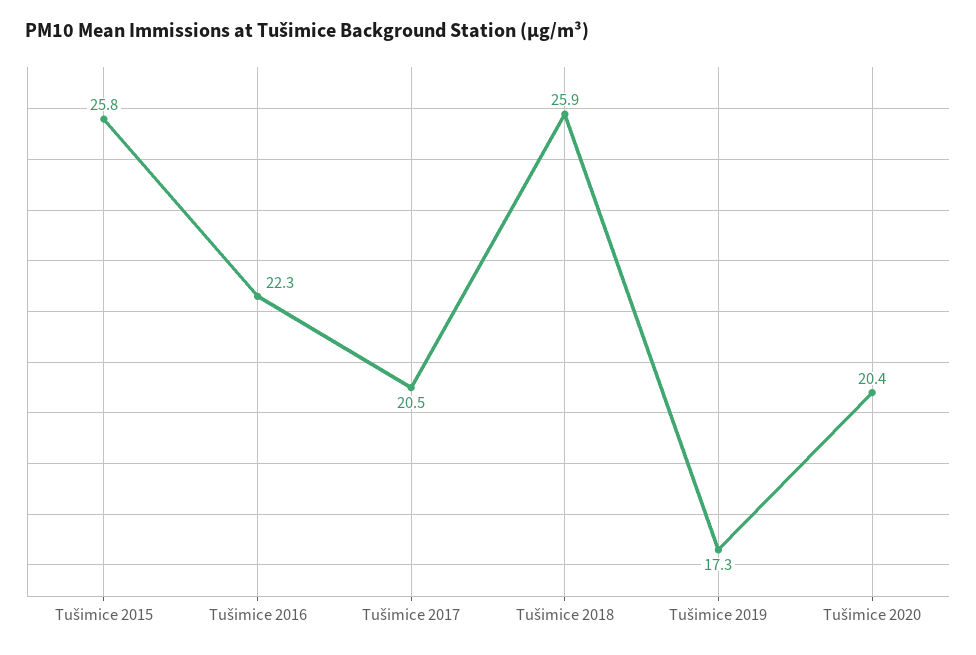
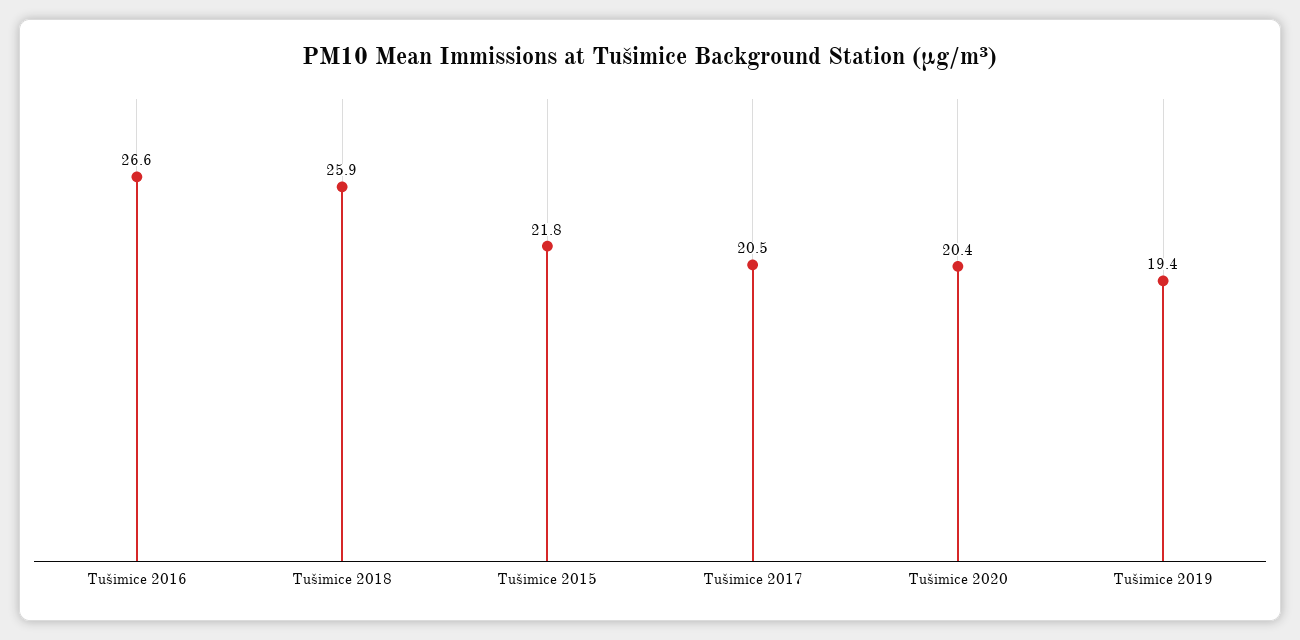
  {
-   "Tušimice 2015": 25.8,
+   "Tušimice 2015": 21.8,
-   "Tušimice 2016": 22.3,
+   "Tušimice 2016": 26.6,
    "Tušimice 2017": 20.5,
    "Tušimice 2018": 25.9,
-   "Tušimice 2019": 17.3,
+   "Tušimice 2019": 19.4,
    "Tušimice 2020": 20.4
  }

